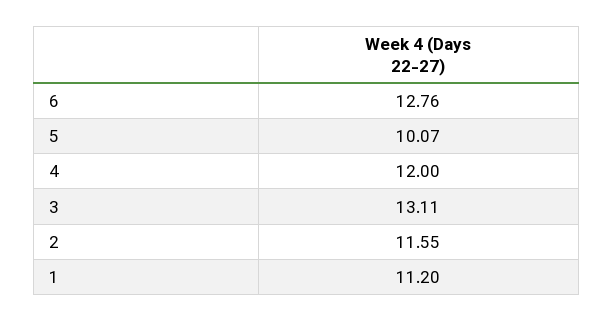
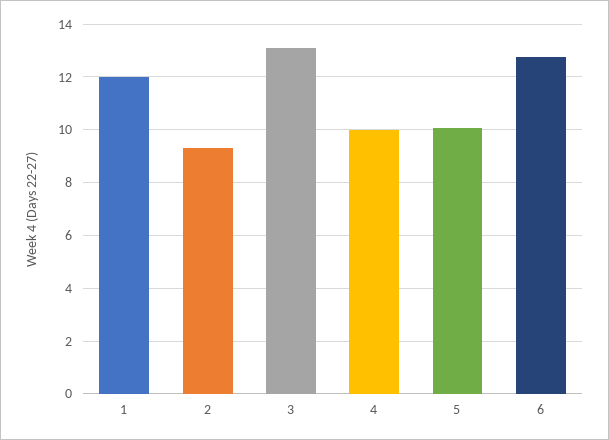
  {
    "6": 12.76,
    "5": 10.07,
-   "4": 12,
+   "4": 10,
    "3": 13.11,
-   "2": 11.55,
+   "2": 9.25,
-   "1": 11.2
+   "1": 12
  }

